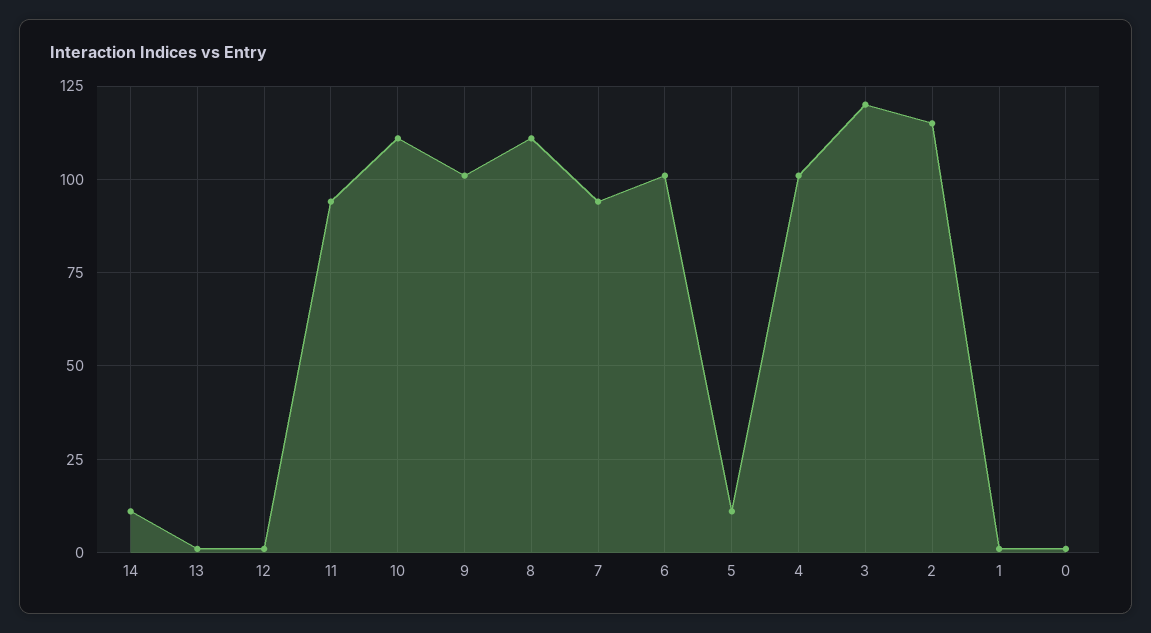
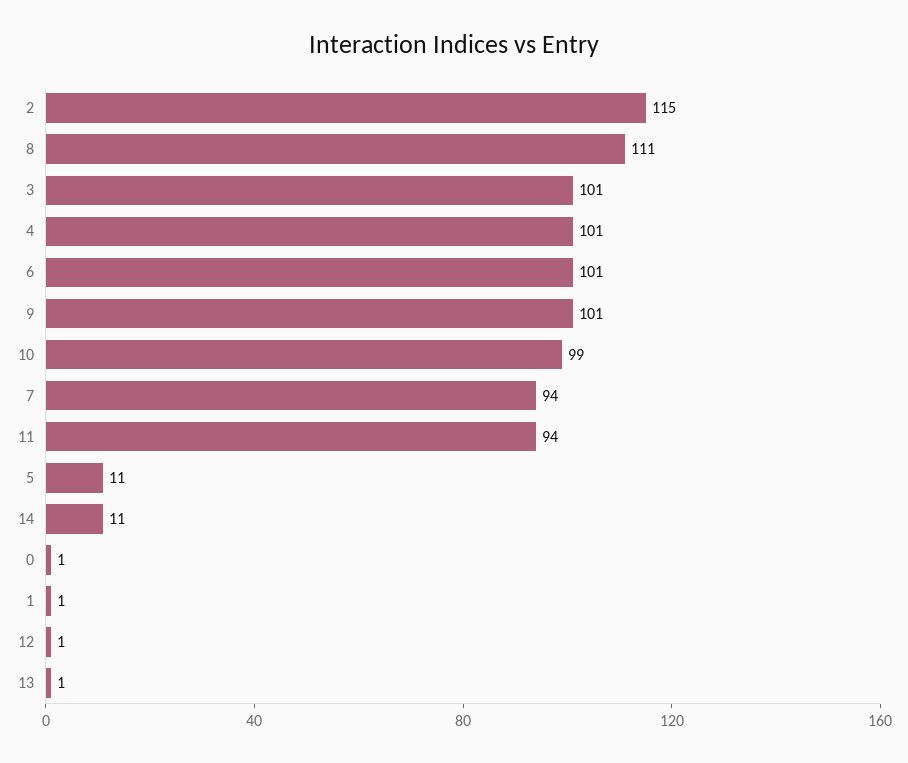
  {
    "14": 11,
    "13": 1,
    "12": 1,
    "11": 94,
-   "10": 110,
+   "10": 99,
    "9": 101,
    "8": 111,
    "7": 94,
    "6": 101,
    "5": 11,
    "4": 101,
-   "3": 120,
+   "3": 101,
    "2": 115,
    "1": 1,
    "0": 1
  }

